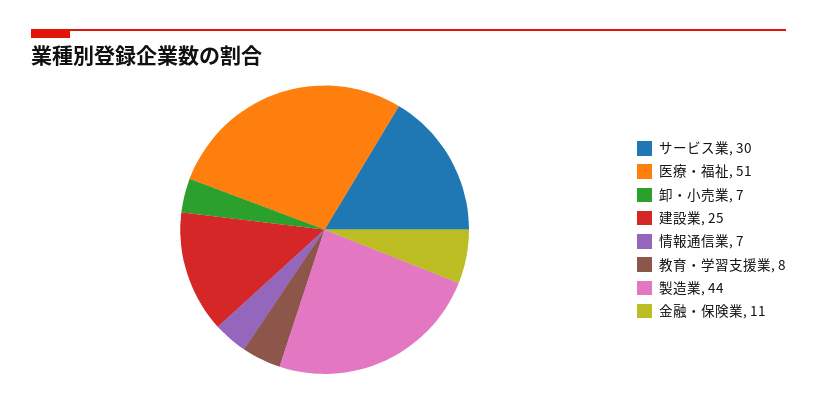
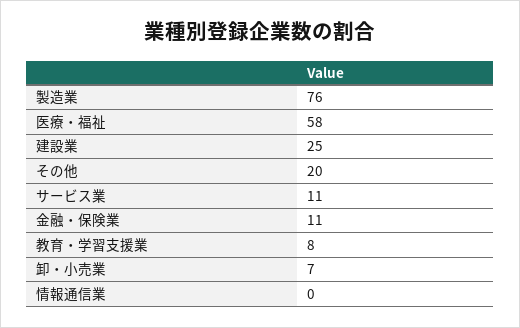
  {
-   "サービス業": 30,
+   "サービス業": 11,
-   "医療・福祉": 51,
+   "医療・福祉": 58,
    "卸・小売業": 7,
    "建設業": 25,
-   "情報通信業": 7,
+   "情報通信業": 0,
    "教育・学習支援業": 8,
-   "製造業": 44,
+   "製造業": 76,
-   "金融・保険業": 11
+   "金融・保険業": 11,
+   "その他": 20
  }

